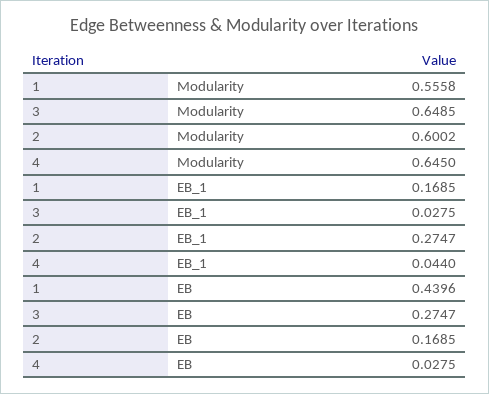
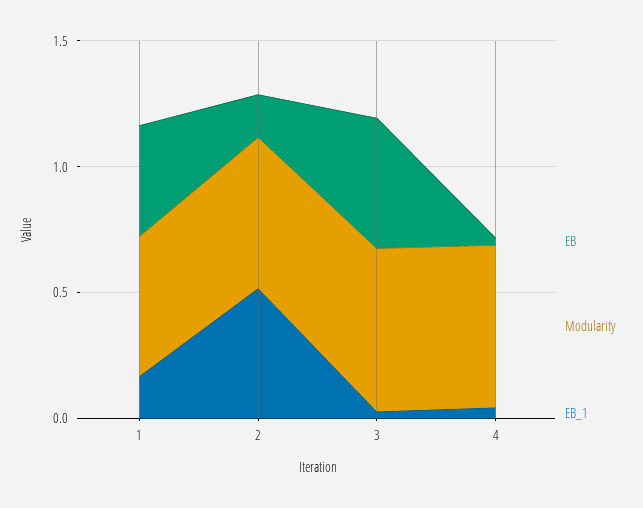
  {
    "Modularity": {
      "1": 0.5558,
      "3": 0.6485,
      "2": 0.6002,
      "4": 0.645
    },
    "EB_1": {
      "1": 0.1685,
      "3": 0.0275,
-     "2": 0.2747,
+     "2": 0.5,
      "4": 0.044
    },
    "EB": {
      "1": 0.4396,
-     "3": 0.2747,
+     "3": 0.5,
      "2": 0.1685,
      "4": 0.0275
    }
  }

